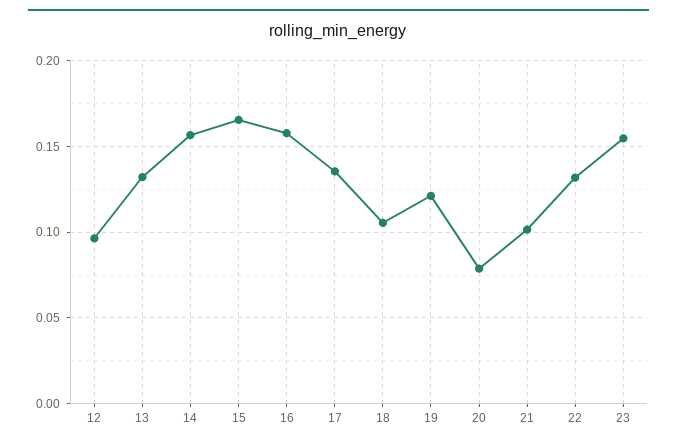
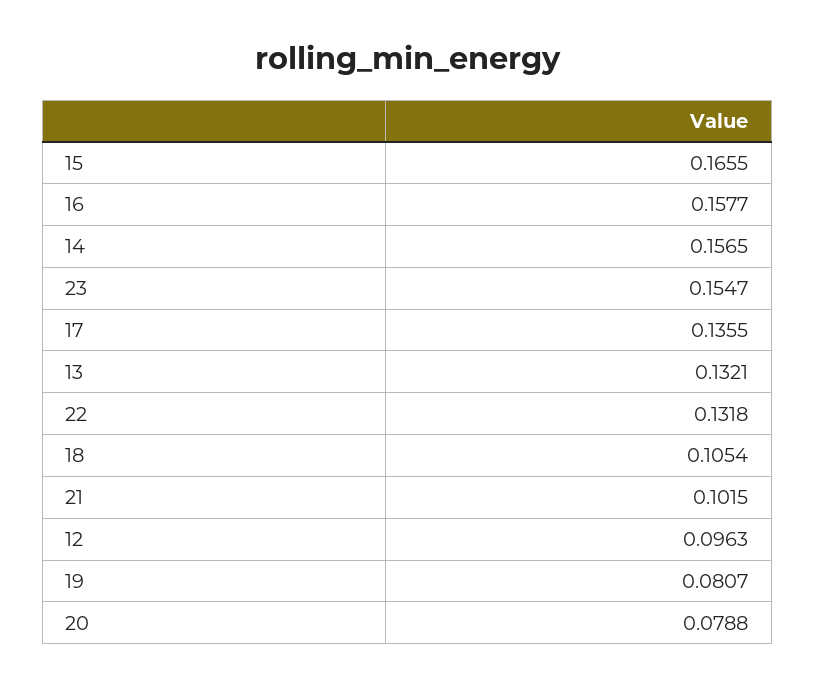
  {
    "12": 0.0963,
    "13": 0.1321,
    "14": 0.1565,
    "15": 0.1655,
    "16": 0.1577,
    "17": 0.1355,
    "18": 0.1054,
-   "19": 0.12,
+   "19": 0.0807,
    "20": 0.0788,
    "21": 0.1015,
    "22": 0.1318,
    "23": 0.1547
  }

